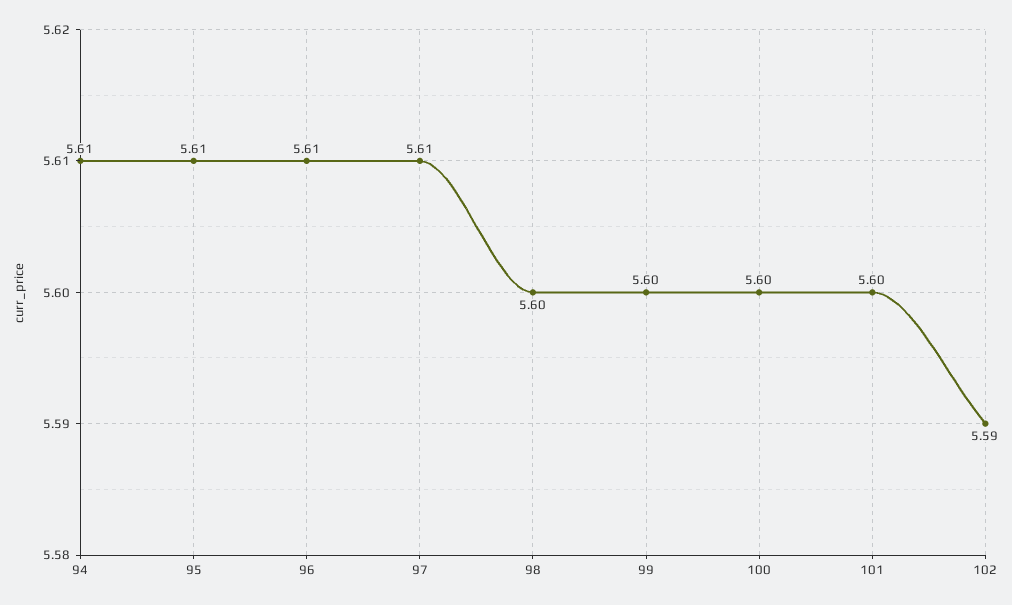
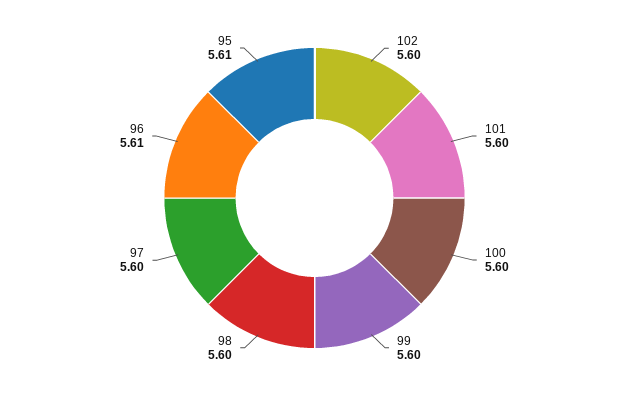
  {
-   "94": 5.61,
    "95": 5.61,
    "96": 5.61,
-   "97": 5.61,
+   "97": 5.6,
    "98": 5.6,
    "99": 5.6,
    "100": 5.6,
    "101": 5.6,
-   "102": 5.59
+   "102": 5.6
  }

